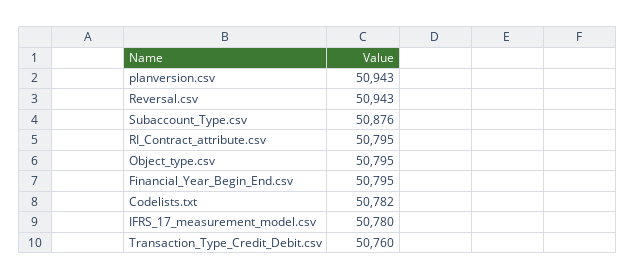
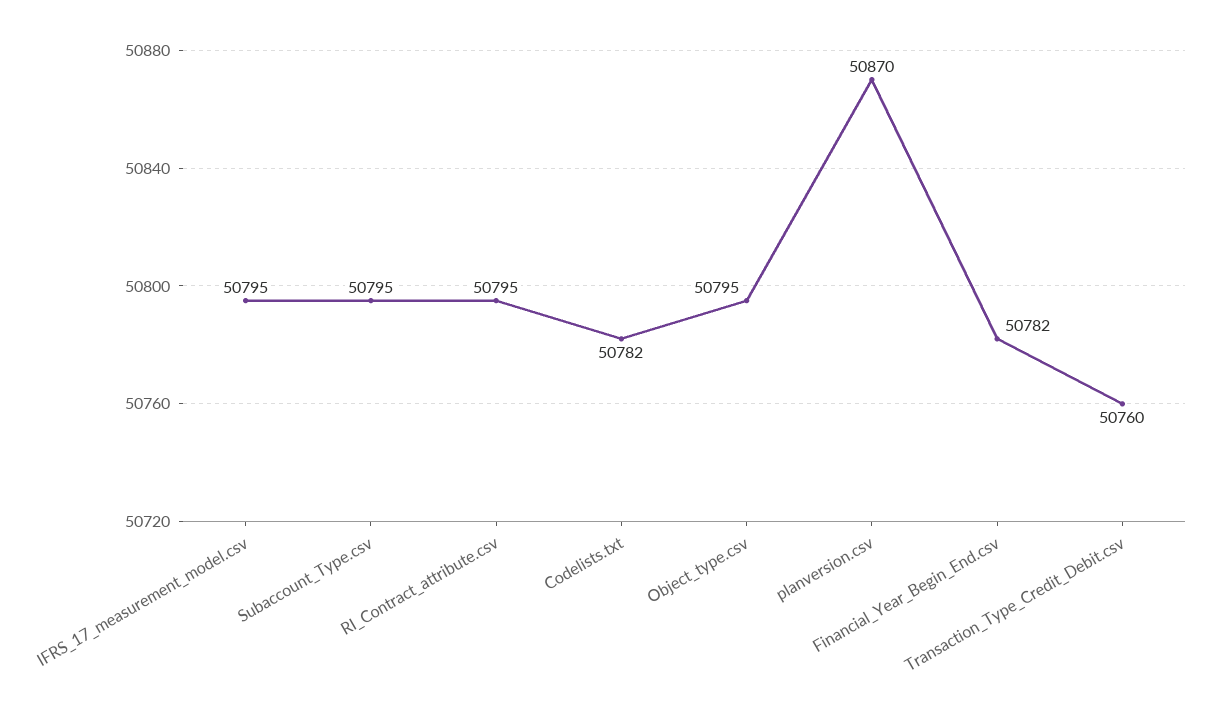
  {
-   "planversion.csv": 50943,
+   "planversion.csv": 50870,
-   "Reversal.csv": 50943,
-   "Subaccount_Type.csv": 50876,
+   "Subaccount_Type.csv": 50795,
    "RI_Contract_attribute.csv": 50795,
    "Object_type.csv": 50795,
-   "Financial_Year_Begin_End.csv": 50795,
+   "Financial_Year_Begin_End.csv": 50782,
    "Codelists.txt": 50782,
-   "IFRS_17_measurement_model.csv": 50780,
+   "IFRS_17_measurement_model.csv": 50795,
    "Transaction_Type_Credit_Debit.csv": 50760
  }

